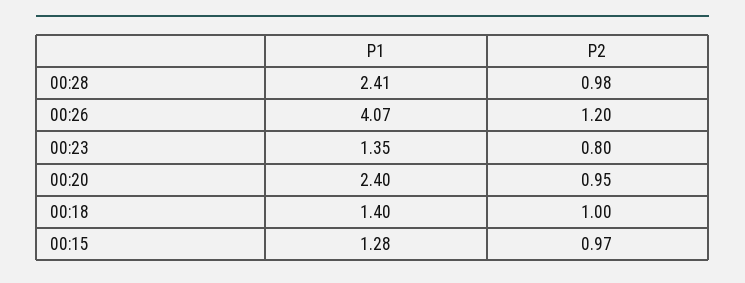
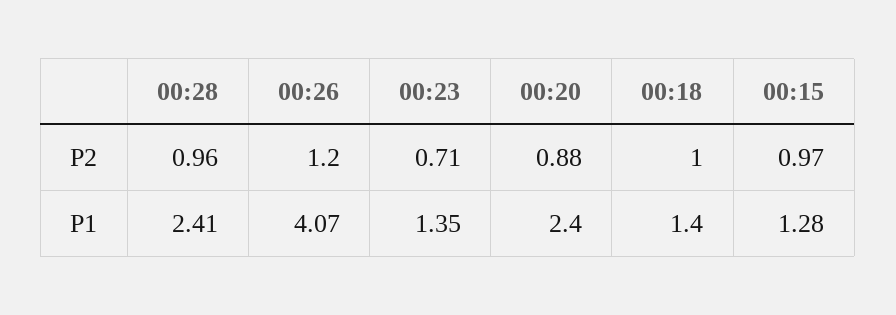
  {
    "P1": {
      "00:28": 2.41,
      "00:26": 4.07,
      "00:23": 1.35,
      "00:20": 2.4,
      "00:18": 1.4,
      "00:15": 1.28
    },
    "P2": {
-     "00:28": 0.98,
+     "00:28": 0.96,
      "00:26": 1.2,
-     "00:23": 0.8,
+     "00:23": 0.71,
-     "00:20": 0.95,
+     "00:20": 0.88,
      "00:18": 1,
      "00:15": 0.97
    }
  }

